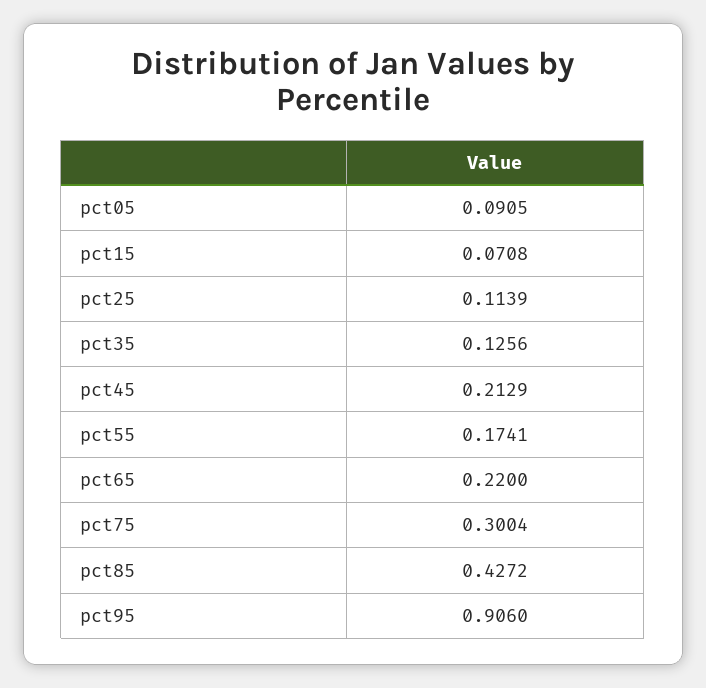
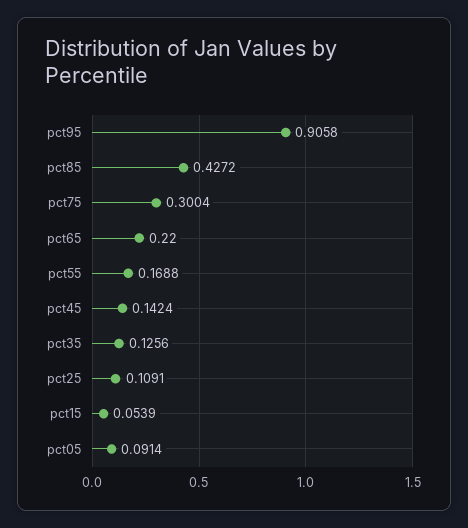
  {
-   "pct05": 0.0905,
+   "pct05": 0.0914,
-   "pct15": 0.0708,
+   "pct15": 0.0539,
-   "pct25": 0.1139,
+   "pct25": 0.1091,
    "pct35": 0.1256,
-   "pct45": 0.2129,
+   "pct45": 0.1424,
-   "pct55": 0.1741,
+   "pct55": 0.1688,
    "pct65": 0.22,
    "pct75": 0.3004,
    "pct85": 0.4272,
-   "pct95": 0.906
+   "pct95": 0.9058
  }

